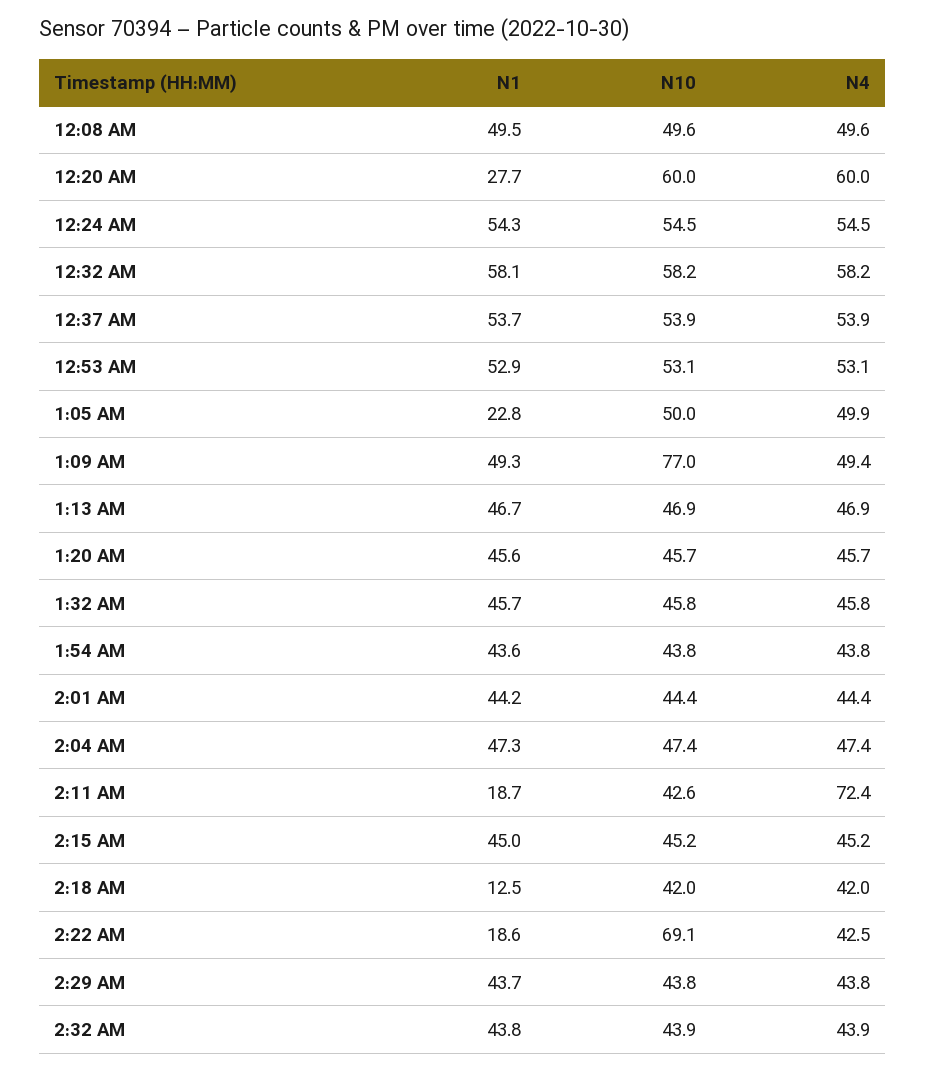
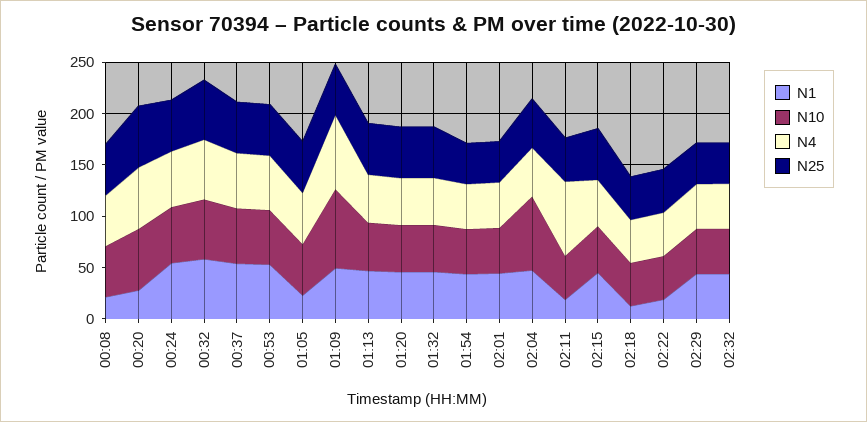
  {
    "N1": {
-     "12:08 AM": 49.5,
+     "12:08 AM": 20,
      "12:20 AM": 27.7,
      "12:24 AM": 54.3,
      "12:32 AM": 58.1,
      "12:37 AM": 53.7,
      "12:53 AM": 52.9,
      "1:05 AM": 22.8,
      "1:09 AM": 49.3,
      "1:13 AM": 46.7,
      "1:20 AM": 45.6,
      "1:32 AM": 45.7,
      "1:54 AM": 43.6,
      "2:01 AM": 44.2,
      "2:04 AM": 47.3,
      "2:11 AM": 18.7,
      "2:15 AM": 45,
      "2:18 AM": 12.5,
      "2:22 AM": 18.6,
      "2:29 AM": 43.7,
      "2:32 AM": 43.8
    },
    "N10": {
      "12:08 AM": 49.6,
      "12:20 AM": 60,
      "12:24 AM": 54.5,
      "12:32 AM": 58.2,
      "12:37 AM": 53.9,
      "12:53 AM": 53.1,
      "1:05 AM": 50,
      "1:09 AM": 77,
      "1:13 AM": 46.9,
      "1:20 AM": 45.7,
      "1:32 AM": 45.8,
      "1:54 AM": 43.8,
      "2:01 AM": 44.4,
-     "2:04 AM": 47.4,
+     "2:04 AM": 70,
      "2:11 AM": 42.6,
      "2:15 AM": 45.2,
      "2:18 AM": 42,
-     "2:22 AM": 69.1,
+     "2:22 AM": 40,
      "2:29 AM": 43.8,
      "2:32 AM": 43.9
    },
    "N4": {
      "12:08 AM": 49.6,
      "12:20 AM": 60,
      "12:24 AM": 54.5,
      "12:32 AM": 58.2,
      "12:37 AM": 53.9,
      "12:53 AM": 53.1,
      "1:05 AM": 49.9,
-     "1:09 AM": 49.4,
+     "1:09 AM": 70,
      "1:13 AM": 46.9,
      "1:20 AM": 45.7,
      "1:32 AM": 45.8,
      "1:54 AM": 43.8,
      "2:01 AM": 44.4,
      "2:04 AM": 47.4,
      "2:11 AM": 72.4,
      "2:15 AM": 45.2,
      "2:18 AM": 42,
      "2:22 AM": 42.5,
      "2:29 AM": 43.8,
      "2:32 AM": 43.9
-   }
+   },
+   "N25": {
+     "12:08 AM": 50,
+     "12:20 AM": 60,
+     "12:24 AM": 50,
+     "12:32 AM": 60,
+     "12:37 AM": 50,
+     "12:53 AM": 50,
+     "1:05 AM": 50,
+     "1:09 AM": 50,
+     "1:13 AM": 50,
+     "1:20 AM": 50,
+     "1:32 AM": 50,
+     "1:54 AM": 40,
+     "2:01 AM": 40,
+     "2:04 AM": 50,
+     "2:11 AM": 40,
+     "2:15 AM": 50,
+     "2:18 AM": 40,
+     "2:22 AM": 40,
+     "2:29 AM": 40,
+     "2:32 AM": 40
+   }
  }

